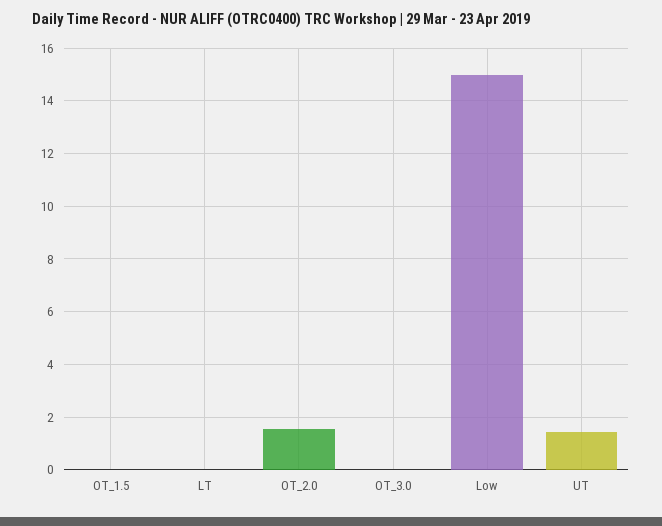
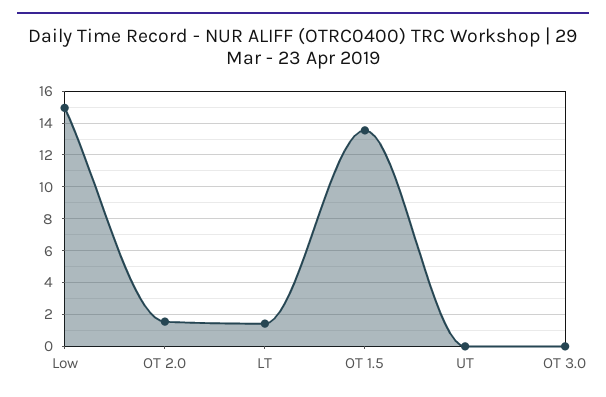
  {
-   "OT_1.5": 0,
+   "OT_1.5": 13.5,
-   "LT": 0,
+   "LT": 1.5,
    "OT_2.0": 1.5,
    "OT_3.0": 0,
    "Low": 15,
-   "UT": 1.5
+   "UT": 0
  }

